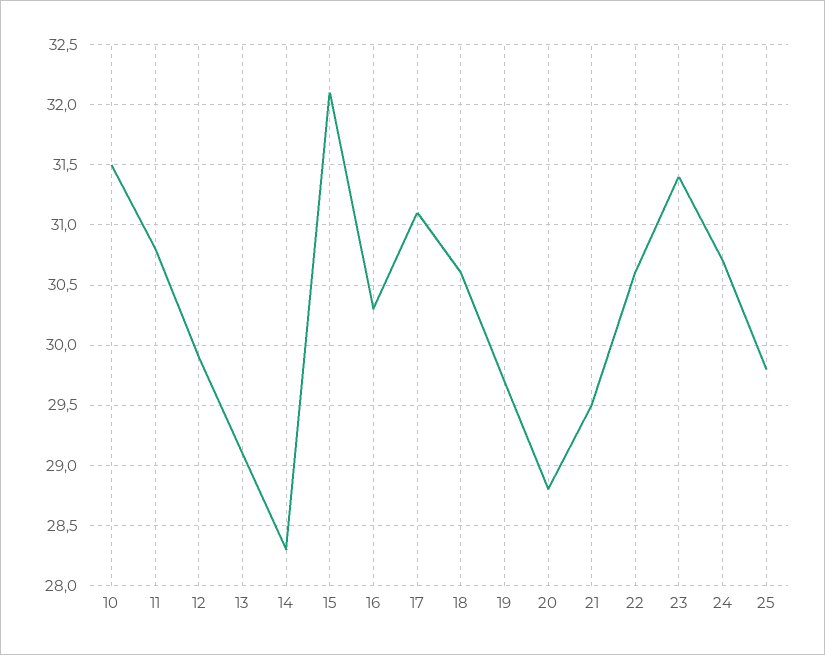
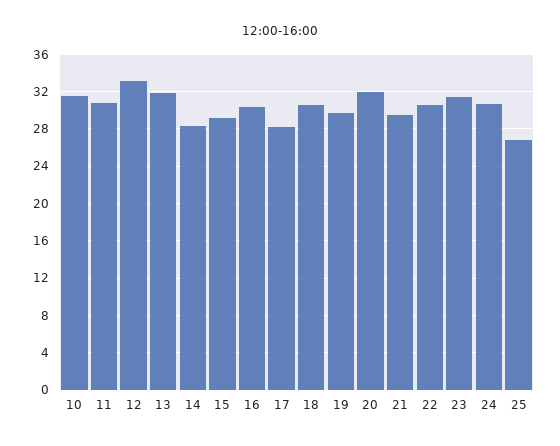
  {
    "10": 31.5,
    "11": 30.8,
-   "12": 29.9,
+   "12": 33,
-   "13": 29.1,
+   "13": 32,
    "14": 28.3,
-   "15": 32.1,
+   "15": 29,
    "16": 30.3,
-   "17": 31.1,
+   "17": 28,
    "18": 30.6,
    "19": 29.7,
-   "20": 28.8,
+   "20": 32,
    "21": 29.5,
    "22": 30.6,
    "23": 31.4,
    "24": 30.7,
-   "25": 29.8
+   "25": 27
  }

